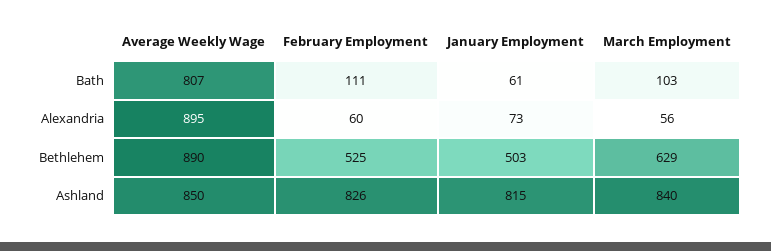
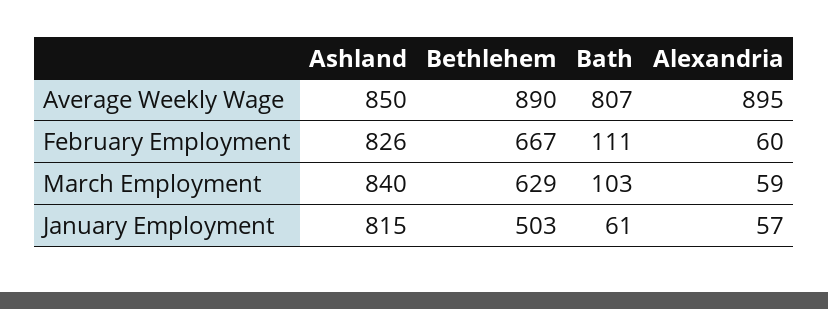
  {
    "Average Weekly Wage": {
      "Bath": 807,
      "Alexandria": 895,
      "Bethlehem": 890,
      "Ashland": 850
    },
    "February Employment": {
      "Bath": 111,
      "Alexandria": 60,
-     "Bethlehem": 525,
+     "Bethlehem": 667,
      "Ashland": 826
    },
    "January Employment": {
      "Bath": 61,
-     "Alexandria": 73,
+     "Alexandria": 57,
      "Bethlehem": 503,
      "Ashland": 815
    },
    "March Employment": {
      "Bath": 103,
-     "Alexandria": 56,
+     "Alexandria": 59,
      "Bethlehem": 629,
      "Ashland": 840
    }
  }

